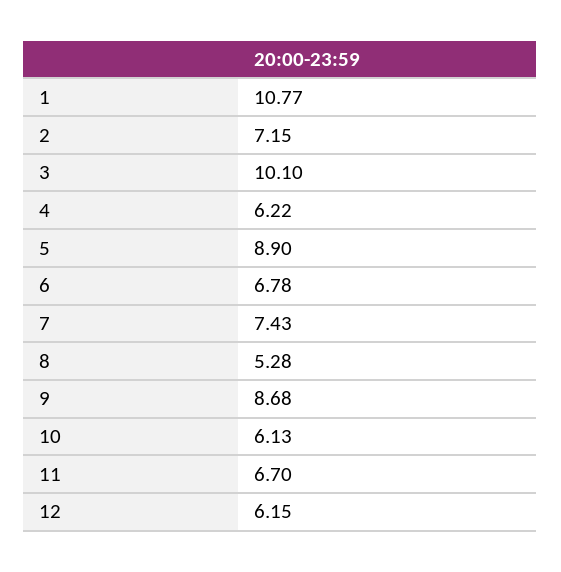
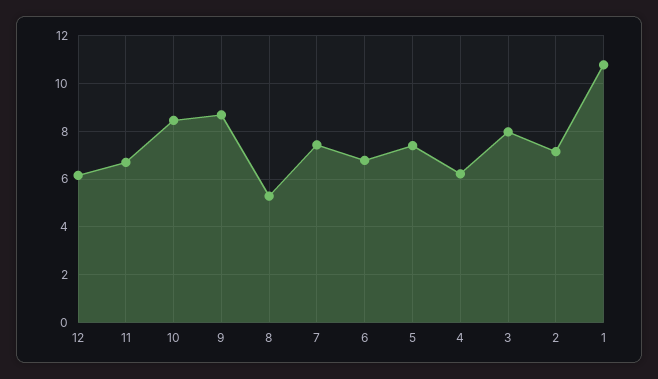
  {
    "1": 10.77,
    "2": 7.15,
-   "3": 10.1,
+   "3": 8,
    "4": 6.22,
-   "5": 8.9,
+   "5": 7.5,
    "6": 6.78,
    "7": 7.43,
    "8": 5.28,
    "9": 8.68,
-   "10": 6.13,
+   "10": 8.5,
    "11": 6.7,
    "12": 6.15
  }

